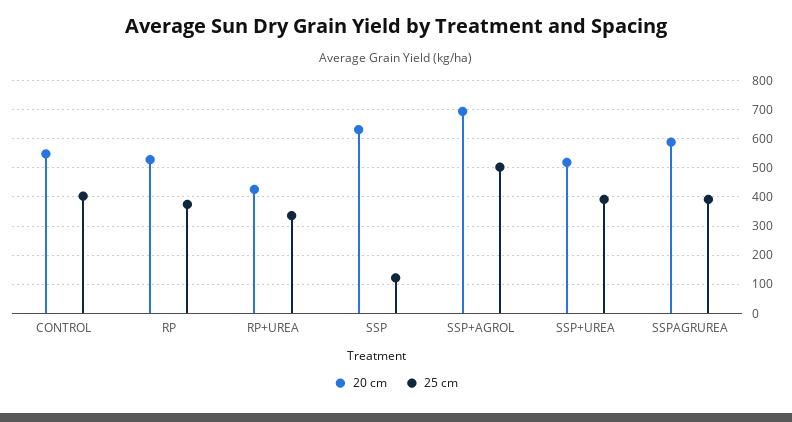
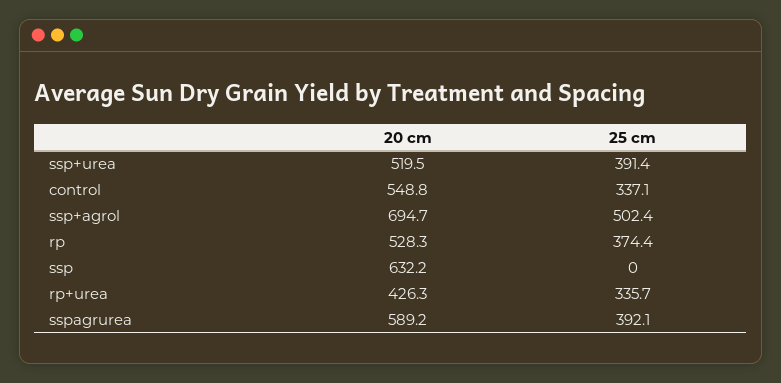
  {
    "20 cm": {
      "CONTROL": 548.8,
      "RP": 528.3,
      "RP+UREA": 426.3,
      "SSP": 632.2,
      "SSP+AGROL": 694.7,
      "SSP+UREA": 519.5,
      "SSPAGRUREA": 589.2
    },
    "25 cm": {
-     "CONTROL": 400,
+     "CONTROL": 337.1,
      "RP": 374.4,
      "RP+UREA": 335.7,
-     "SSP": 125,
+     "SSP": 0,
      "SSP+AGROL": 502.4,
      "SSP+UREA": 391.4,
      "SSPAGRUREA": 392.1
    }
  }

